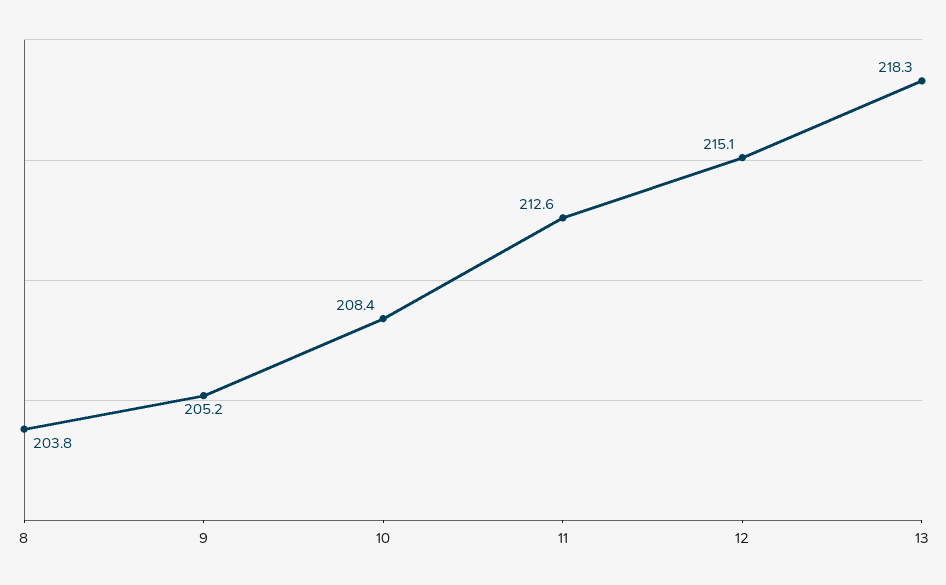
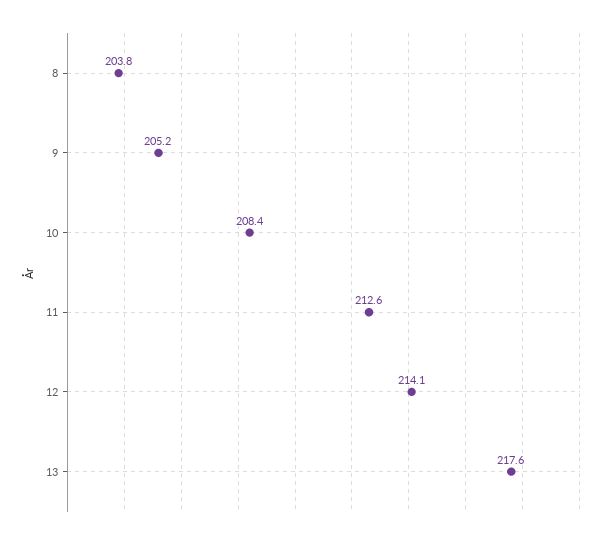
  {
    "8": 203.8,
    "9": 205.2,
    "10": 208.4,
    "11": 212.6,
-   "12": 215.1,
+   "12": 214.1,
-   "13": 218.3
+   "13": 217.6
  }

